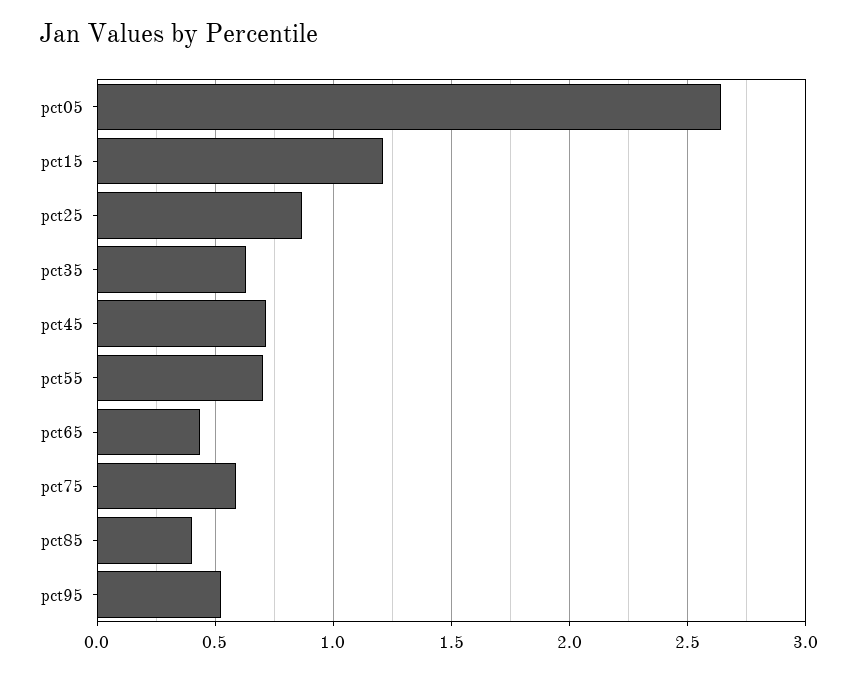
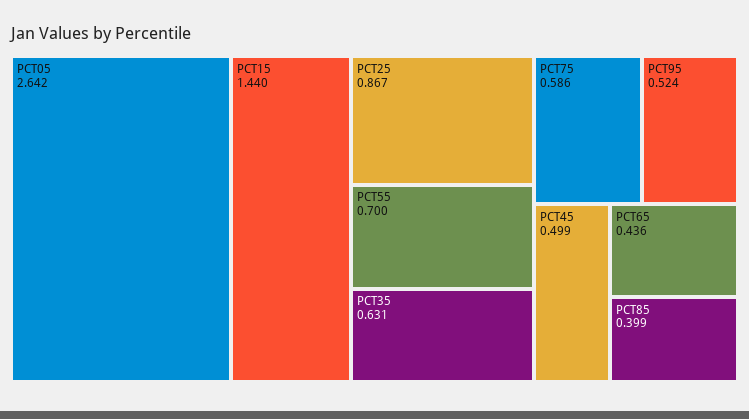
  {
    "pct05": 2.642,
-   "pct15": 1.2,
+   "pct15": 1.44,
    "pct25": 0.867,
    "pct35": 0.631,
-   "pct45": 0.7,
+   "pct45": 0.499,
    "pct55": 0.7,
    "pct65": 0.436,
    "pct75": 0.586,
    "pct85": 0.399,
    "pct95": 0.524
  }

